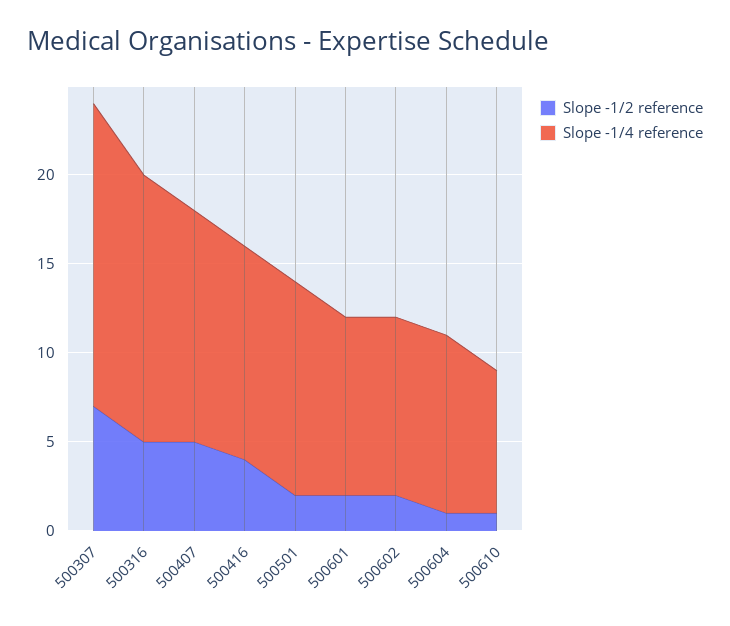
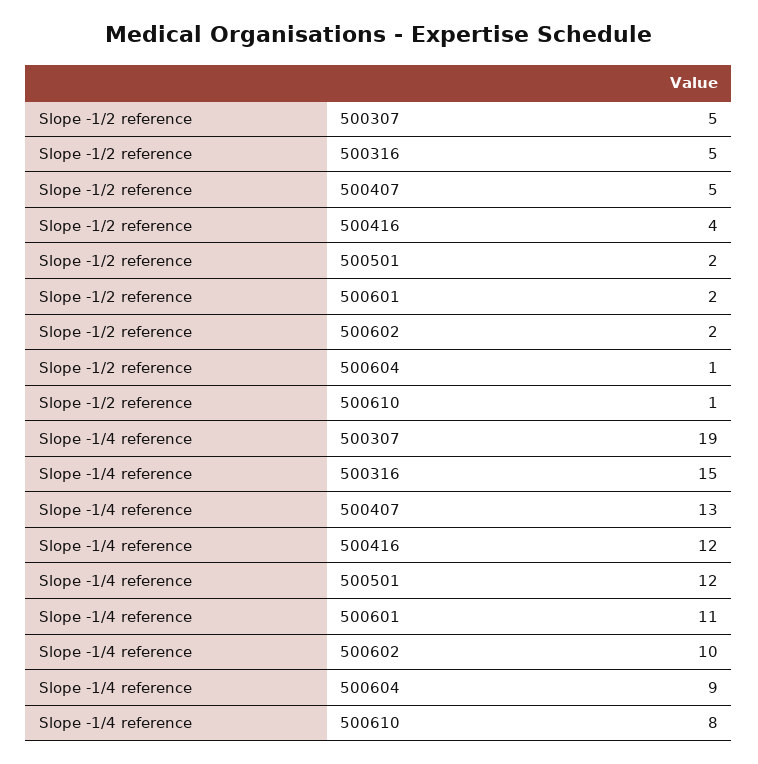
  {
    "Slope -1/2 reference": {
-     "500307": 7,
+     "500307": 5,
      "500316": 5,
      "500407": 5,
      "500416": 4,
      "500501": 2,
      "500601": 2,
      "500602": 2,
      "500604": 1,
      "500610": 1
    },
    "Slope -1/4 reference": {
-     "500307": 17,
+     "500307": 19,
      "500316": 15,
      "500407": 13,
      "500416": 12,
      "500501": 12,
-     "500601": 10,
+     "500601": 11,
      "500602": 10,
-     "500604": 10,
+     "500604": 9,
      "500610": 8
    }
  }

